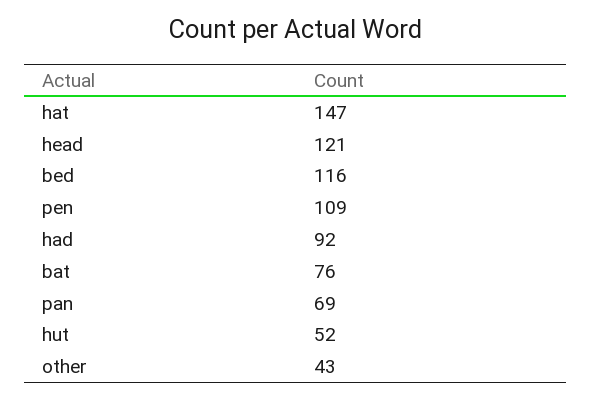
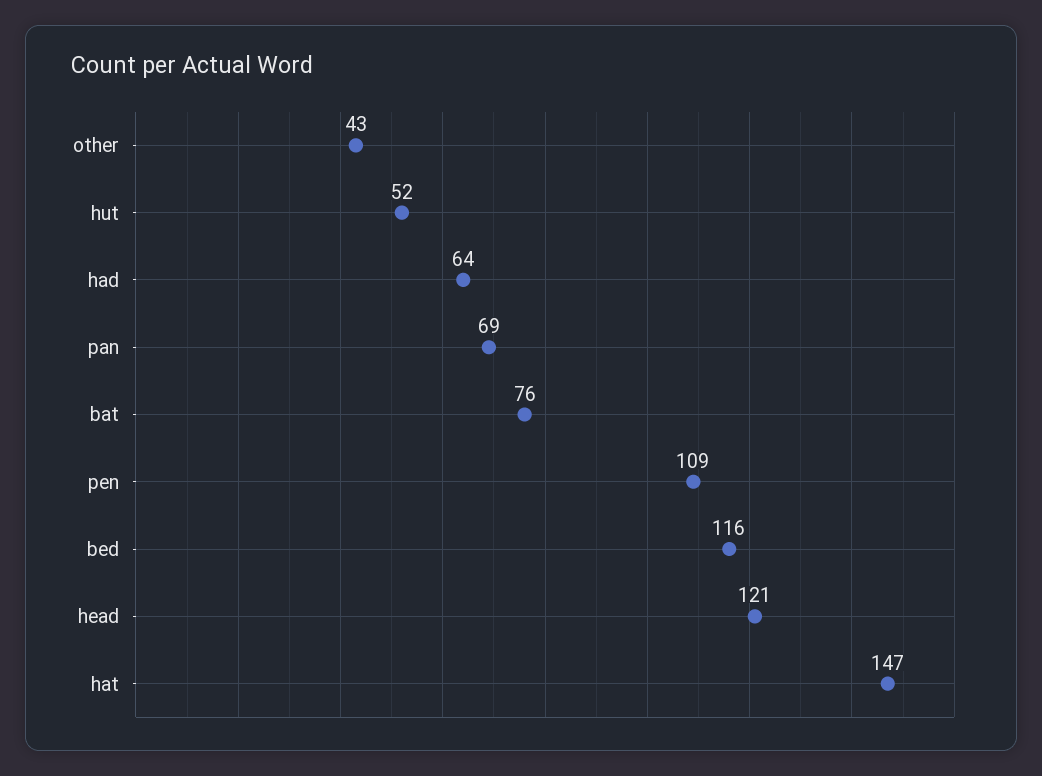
  {
    "hat": 147,
    "head": 121,
    "bed": 116,
    "pen": 109,
-   "had": 92,
+   "had": 64,
    "bat": 76,
    "pan": 69,
    "hut": 52,
    "other": 43
  }

